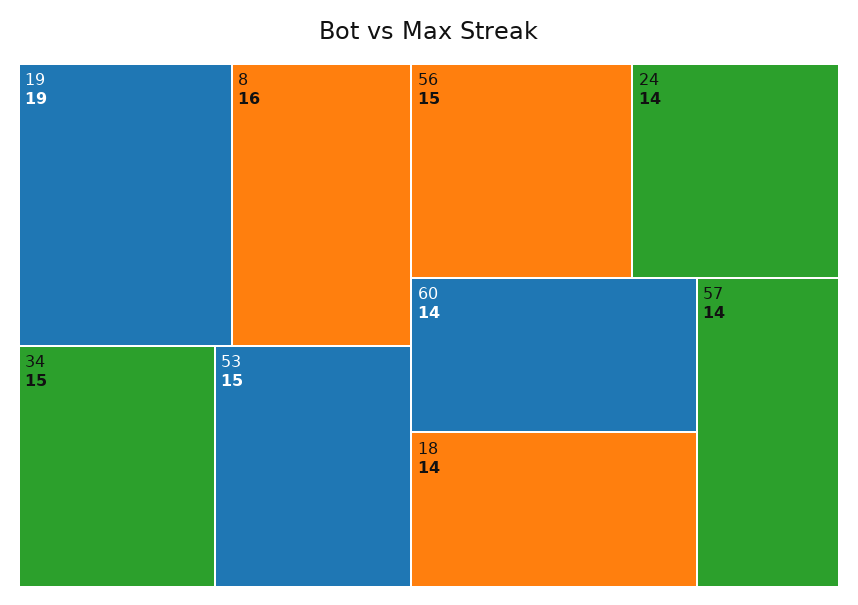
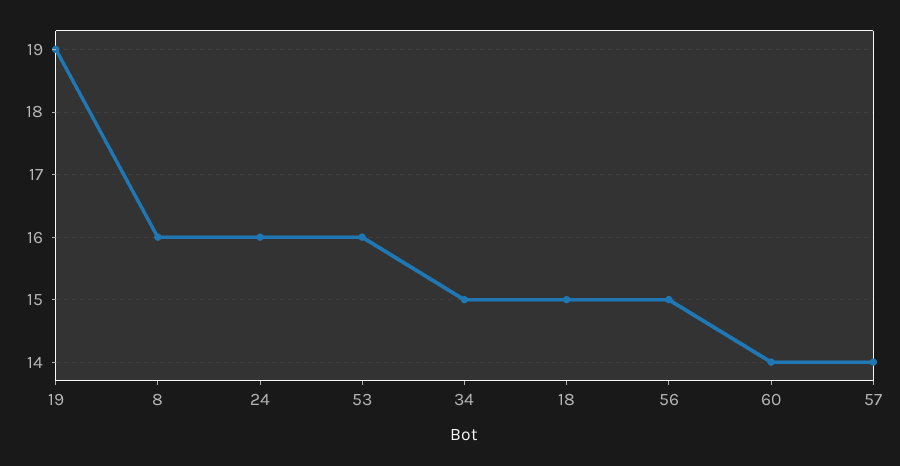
  {
    "19": 19,
    "8": 16,
    "34": 15,
-   "53": 15,
+   "53": 16,
    "56": 15,
-   "24": 14,
+   "24": 16,
    "60": 14,
-   "18": 14,
+   "18": 15,
    "57": 14
  }

